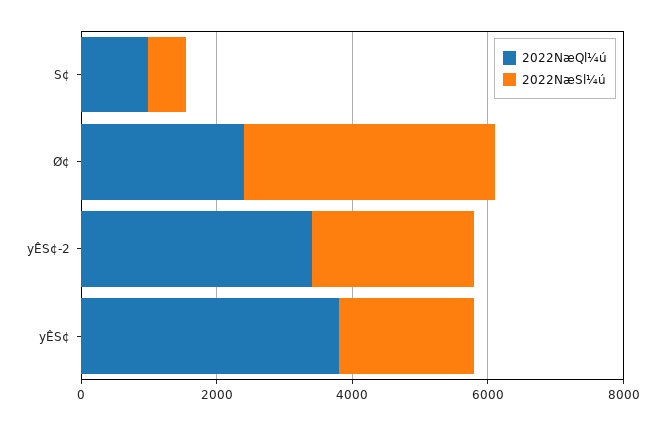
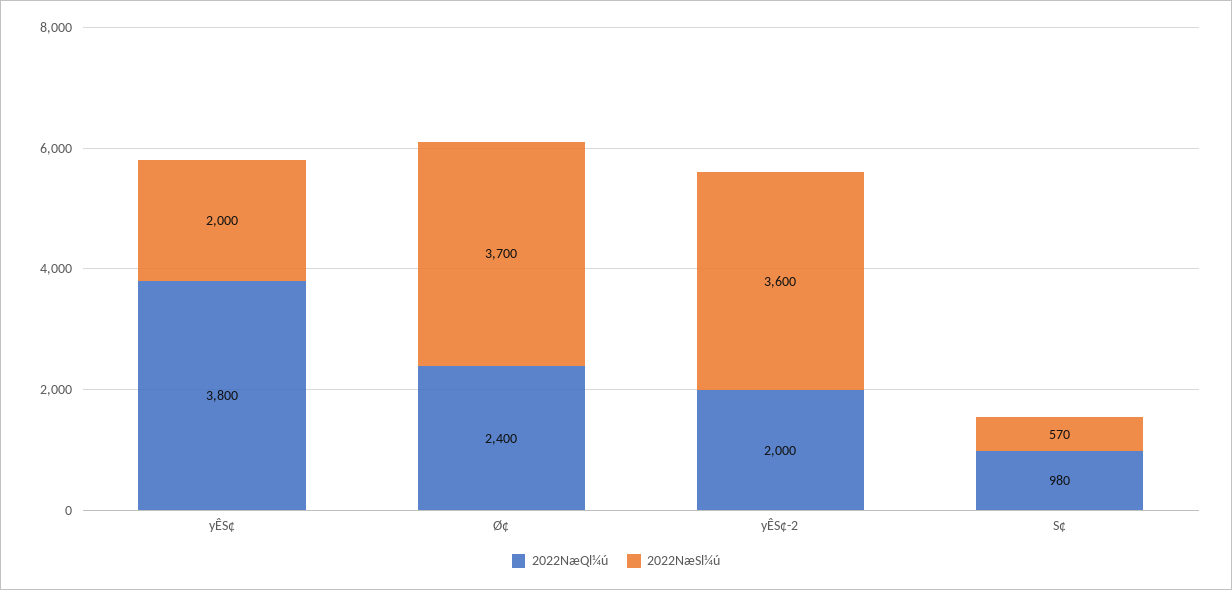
  {
    "2022NæQl¼ú": {
      "S¢": 980,
      "Ø¢": 2400,
-     "yÊS¢-2": 3500,
+     "yÊS¢-2": 2000,
      "yÊS¢": 3800
    },
    "2022NæSl¼ú": {
      "S¢": 570,
      "Ø¢": 3700,
-     "yÊS¢-2": 2500,
+     "yÊS¢-2": 3600,
      "yÊS¢": 2000
    }
  }

